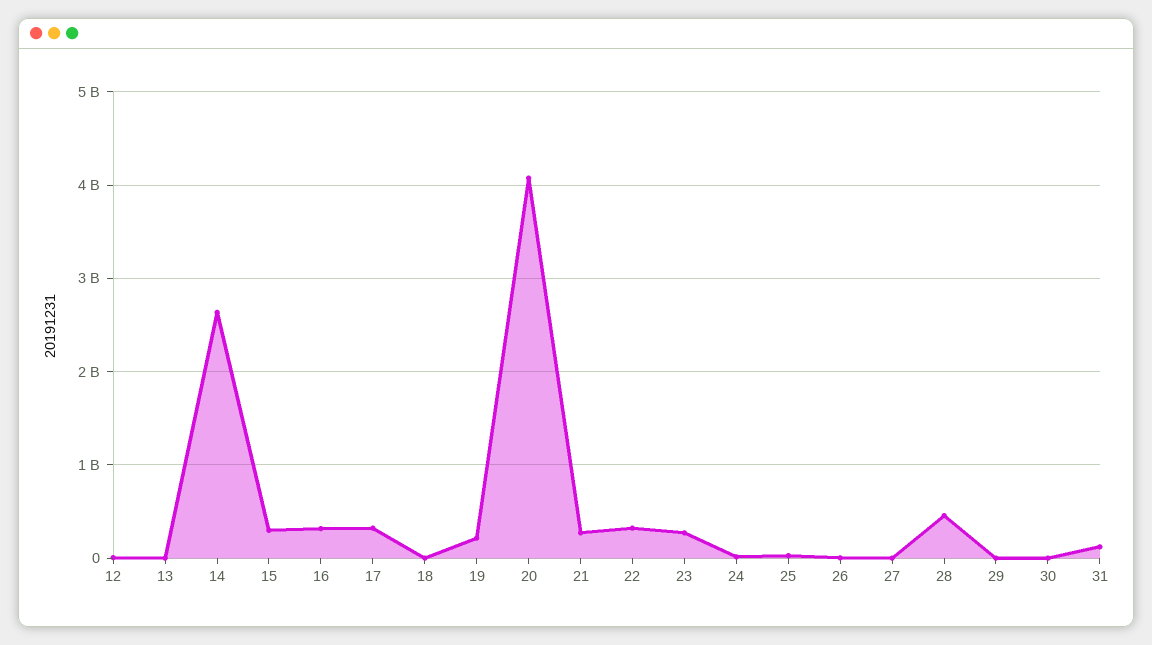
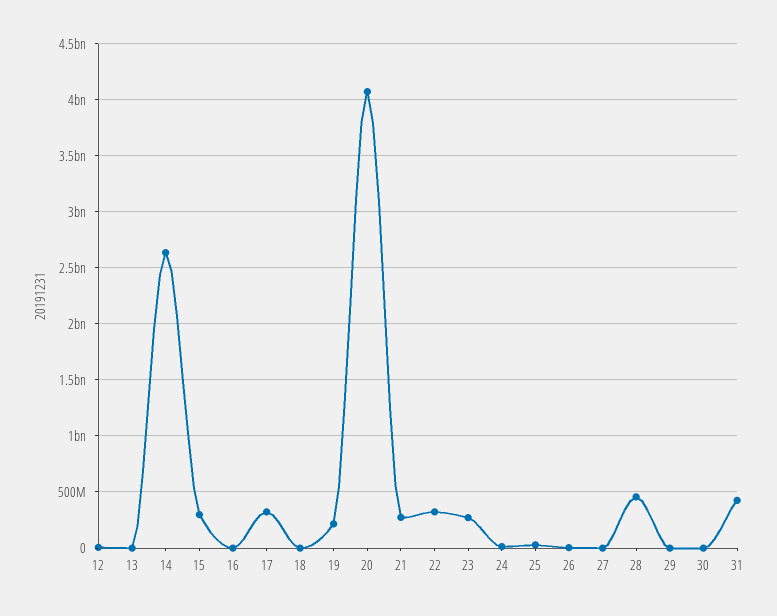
  {
    "12": 0,
    "13": 0,
    "14": 2600000000,
    "15": 300000000,
-   "16": 300000000,
+   "16": 0,
    "17": 300000000,
    "18": 0,
    "19": 200000000,
    "20": 4100000000,
    "21": 300000000,
    "22": 300000000,
    "23": 300000000,
    "24": 0,
    "25": 0,
    "26": 0,
    "27": 0,
    "28": 500000000,
    "29": 0,
    "30": 0,
-   "31": 100000000
+   "31": 400000000
  }

